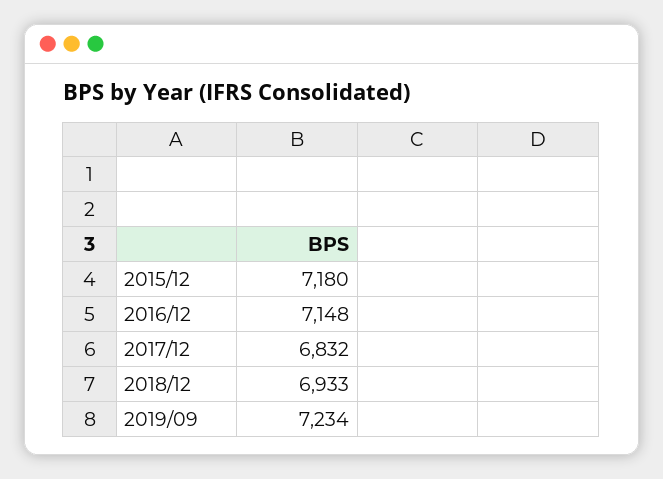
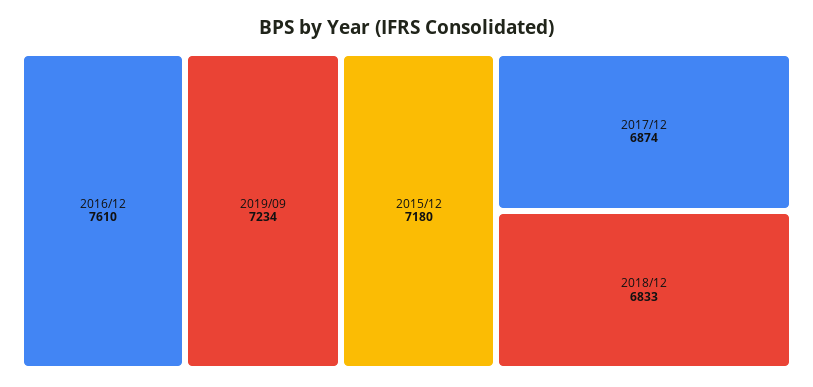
  {
    "2015/12": 7180,
-   "2016/12": 7148,
+   "2016/12": 7610,
-   "2017/12": 6832,
+   "2017/12": 6874,
-   "2018/12": 6933,
+   "2018/12": 6833,
    "2019/09": 7234
  }

